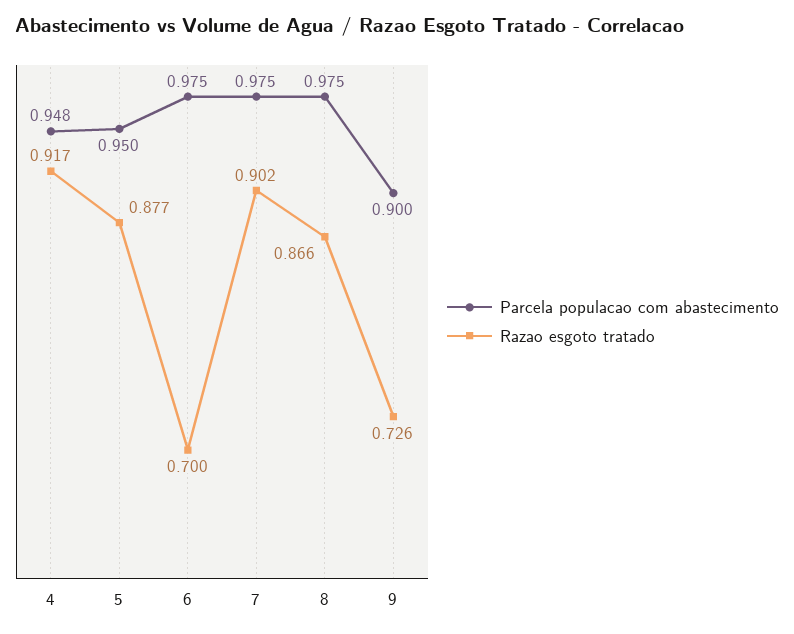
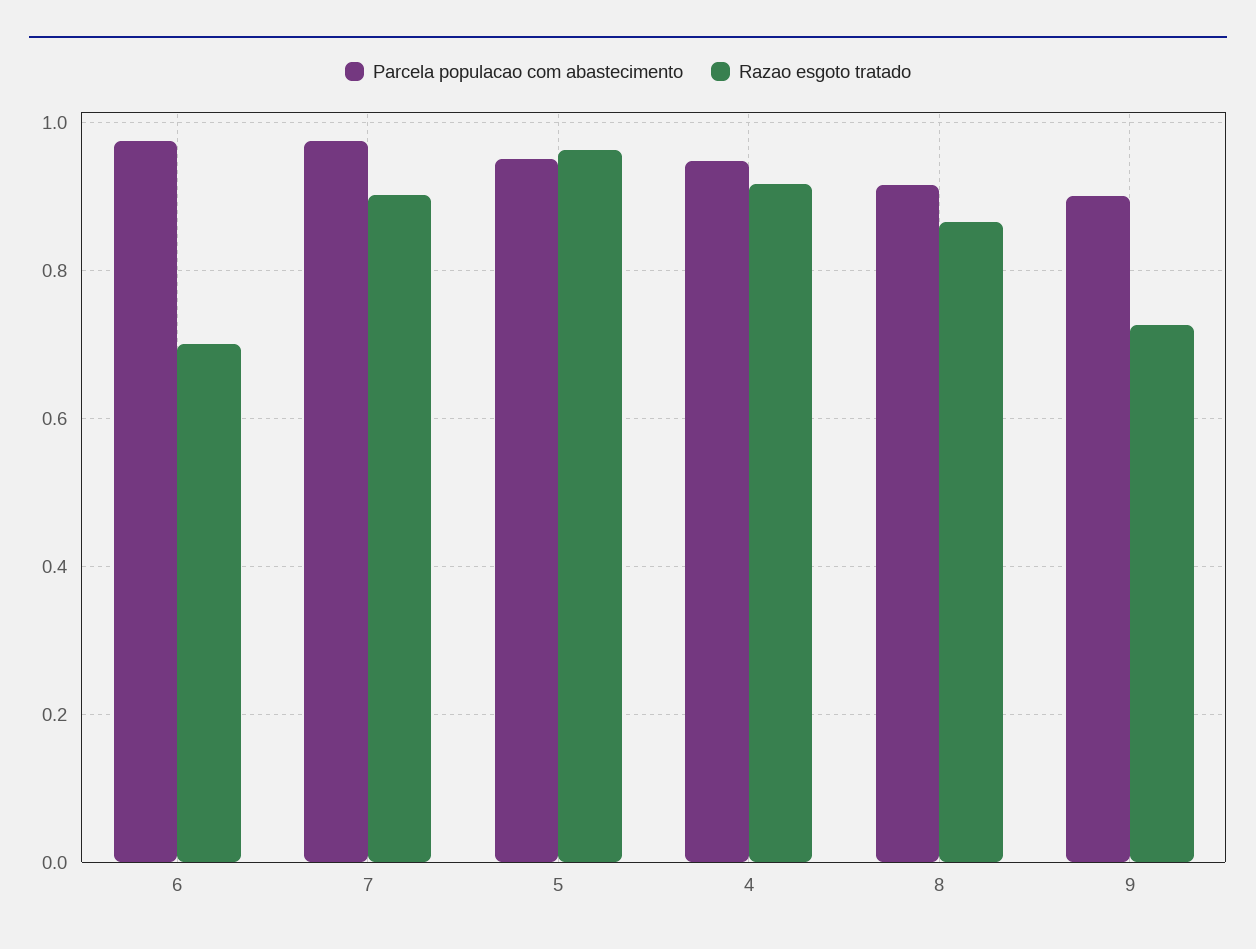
  {
    "Parcela populacao com abastecimento": {
      "4": 0.948,
      "5": 0.95,
      "6": 0.975,
      "7": 0.975,
-     "8": 0.975,
+     "8": 0.92,
      "9": 0.9
    },
    "Razao esgoto tratado": {
      "4": 0.917,
-     "5": 0.877,
+     "5": 0.96,
      "6": 0.7,
      "7": 0.902,
      "8": 0.866,
      "9": 0.726
    }
  }

